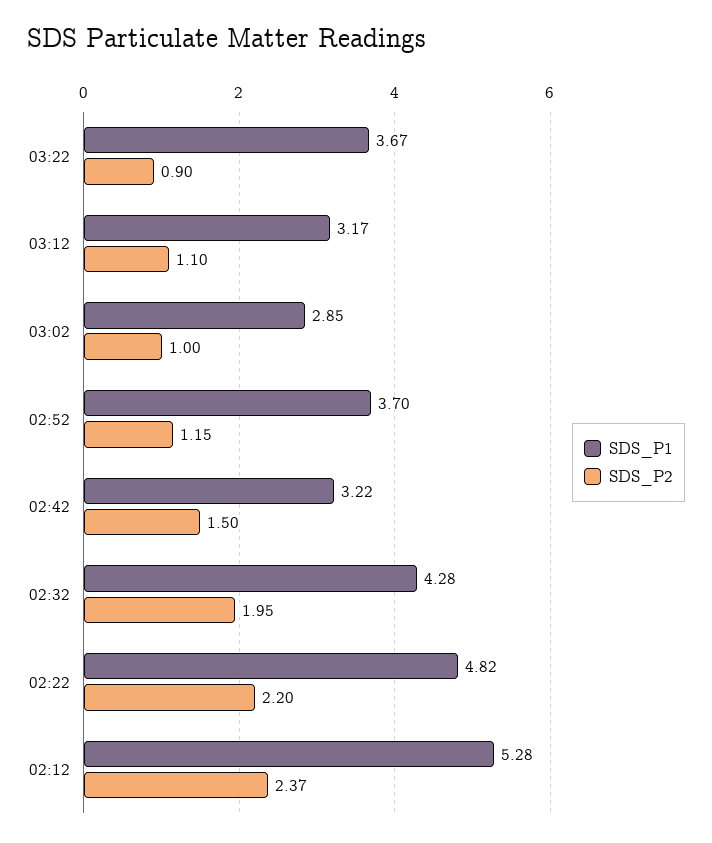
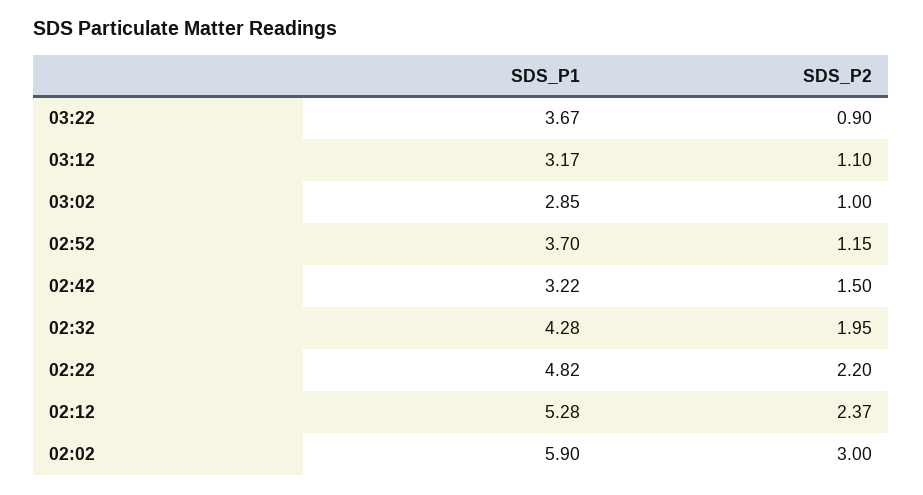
  {
    "SDS_P1": {
      "03:22": 3.67,
      "03:12": 3.17,
      "03:02": 2.85,
      "02:52": 3.7,
      "02:42": 3.22,
      "02:32": 4.28,
      "02:22": 4.82,
-     "02:12": 5.28
+     "02:12": 5.28,
+     "02:02": 5.9
    },
    "SDS_P2": {
      "03:22": 0.9,
      "03:12": 1.1,
      "03:02": 1,
      "02:52": 1.15,
      "02:42": 1.5,
      "02:32": 1.95,
      "02:22": 2.2,
-     "02:12": 2.37
+     "02:12": 2.37,
+     "02:02": 3
    }
  }

